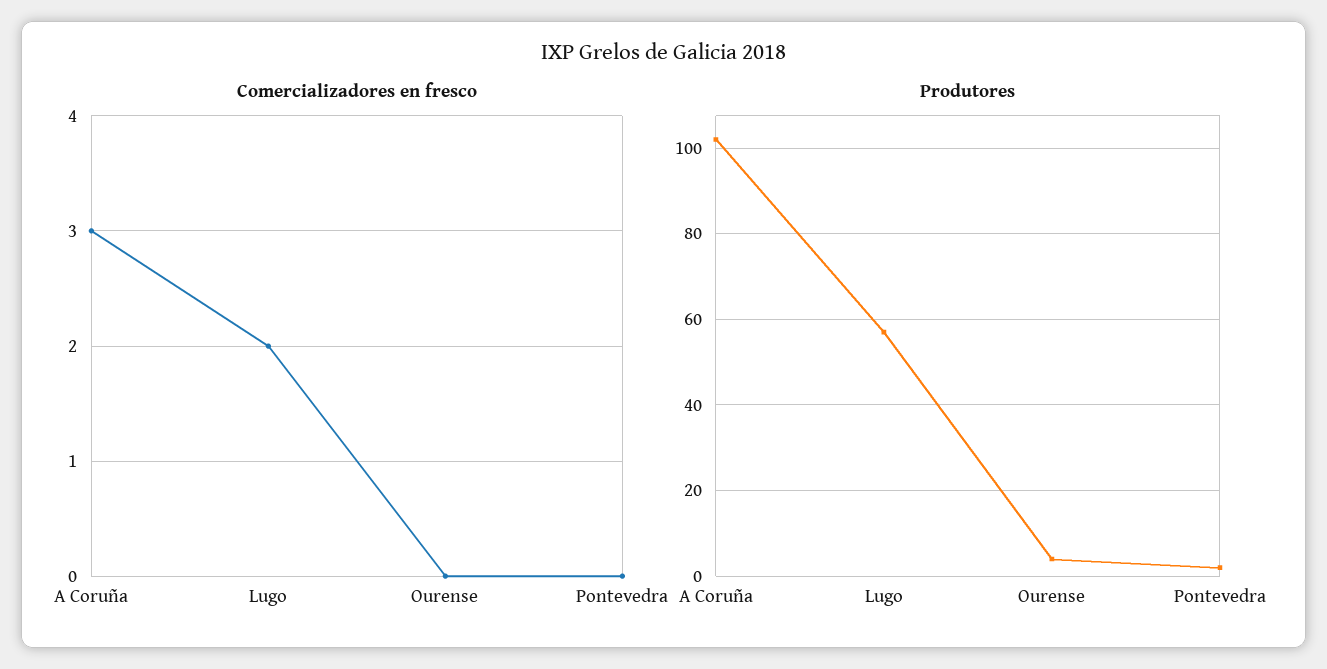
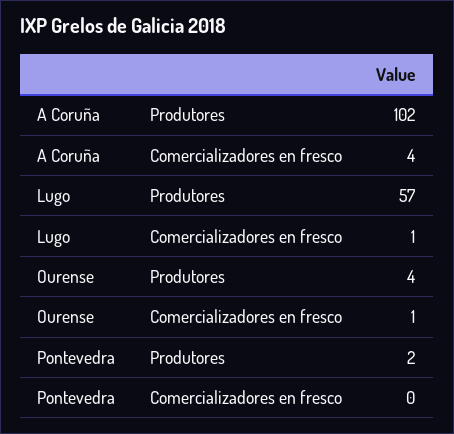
  {
    "Comercializadores en fresco": {
-     "A Coruña": 3,
+     "A Coruña": 4,
-     "Lugo": 2,
+     "Lugo": 1,
-     "Ourense": 0,
+     "Ourense": 1,
      "Pontevedra": 0
    },
    "Produtores": {
      "A Coruña": 102,
      "Lugo": 57,
      "Ourense": 4,
      "Pontevedra": 2
    }
  }

